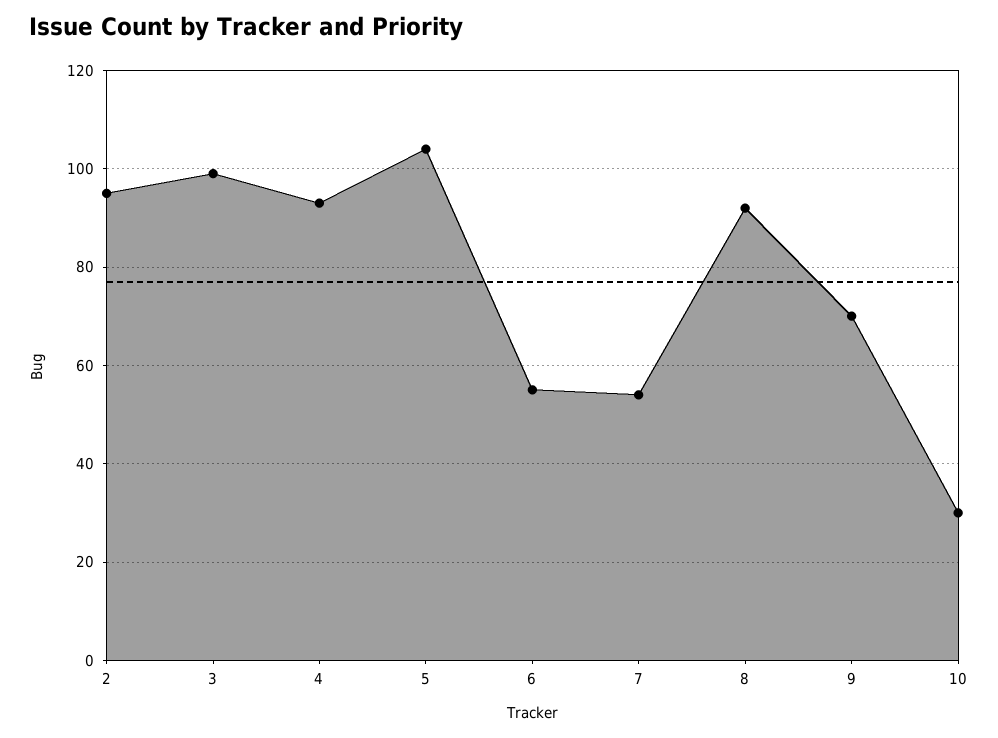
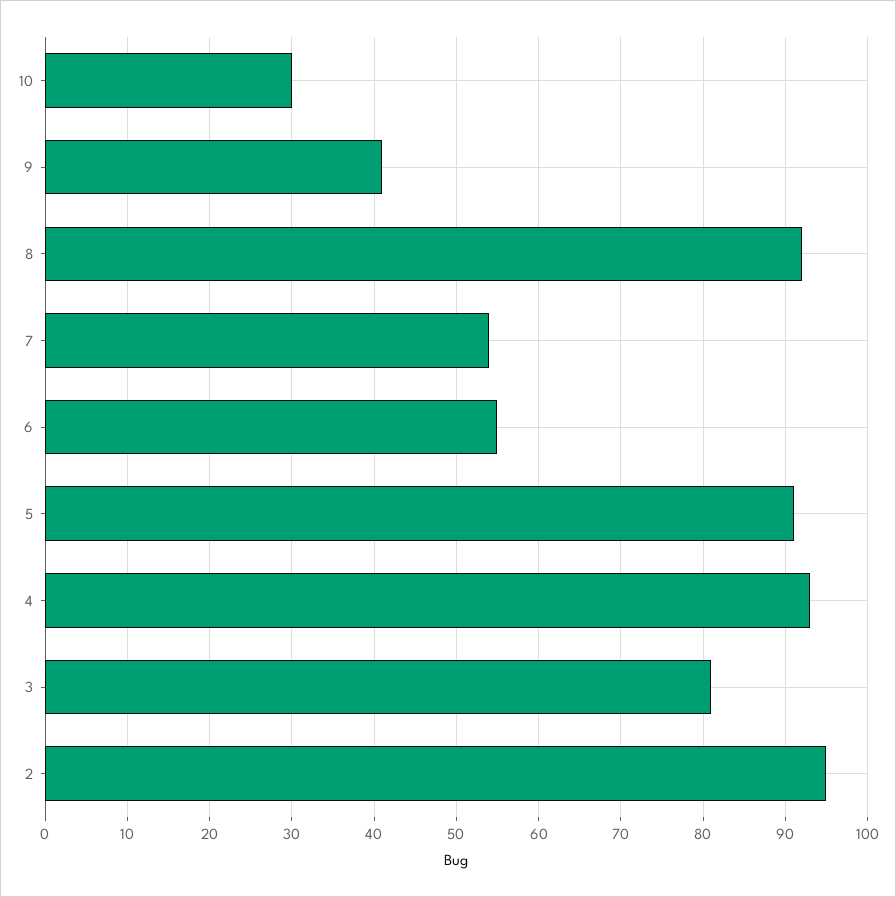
  {
    "2": 95,
-   "3": 100,
+   "3": 81,
    "4": 93,
-   "5": 105,
+   "5": 91,
    "6": 55,
    "7": 54,
    "8": 92,
-   "9": 70,
+   "9": 41,
    "10": 30
  }

